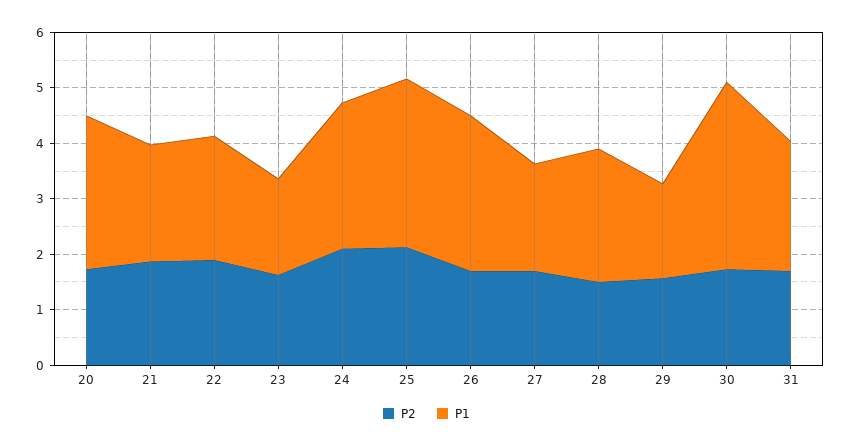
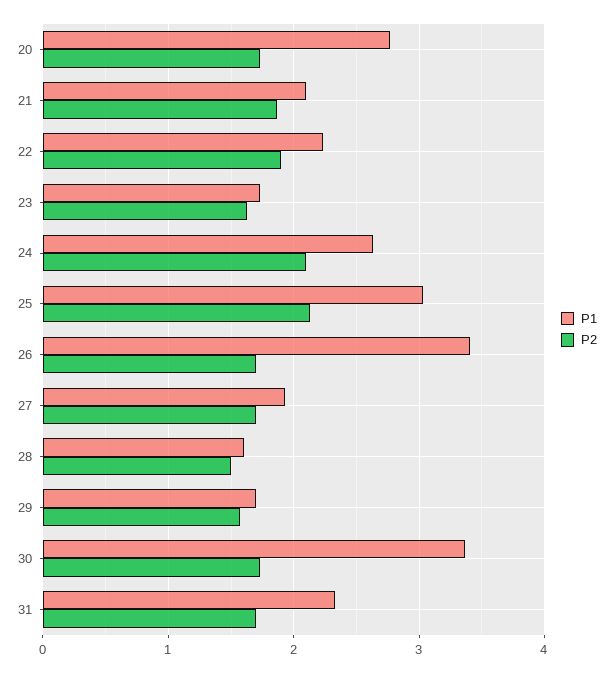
  {
    "P2": {
      "20": 1.7,
      "21": 1.9,
      "22": 1.9,
      "23": 1.6,
      "24": 2.1,
      "25": 2.1,
      "26": 1.7,
      "27": 1.7,
      "28": 1.5,
      "29": 1.6,
      "30": 1.7,
      "31": 1.7
    },
    "P1": {
      "20": 2.8,
      "21": 2.1,
      "22": 2.2,
      "23": 1.7,
      "24": 2.6,
      "25": 3,
-     "26": 2.8,
+     "26": 3.4,
      "27": 1.9,
-     "28": 2.4,
+     "28": 1.6,
      "29": 1.7,
      "30": 3.4,
      "31": 2.3
    }
  }

